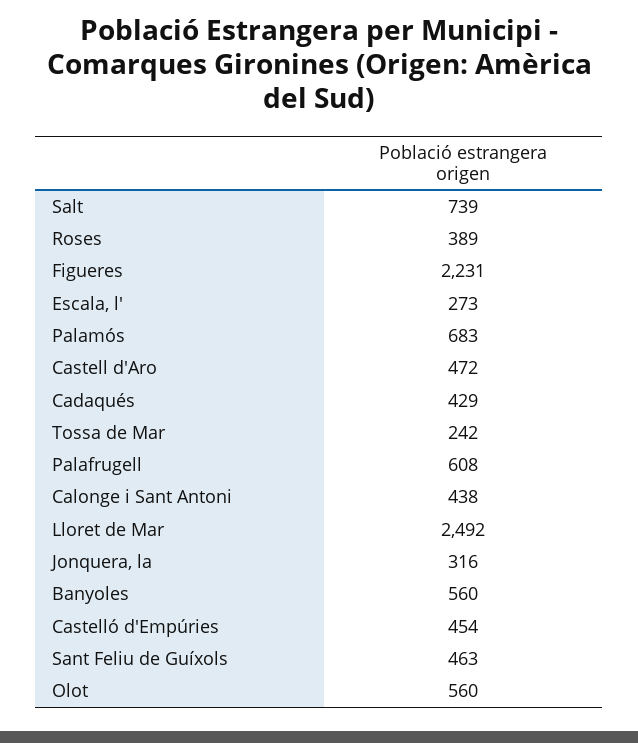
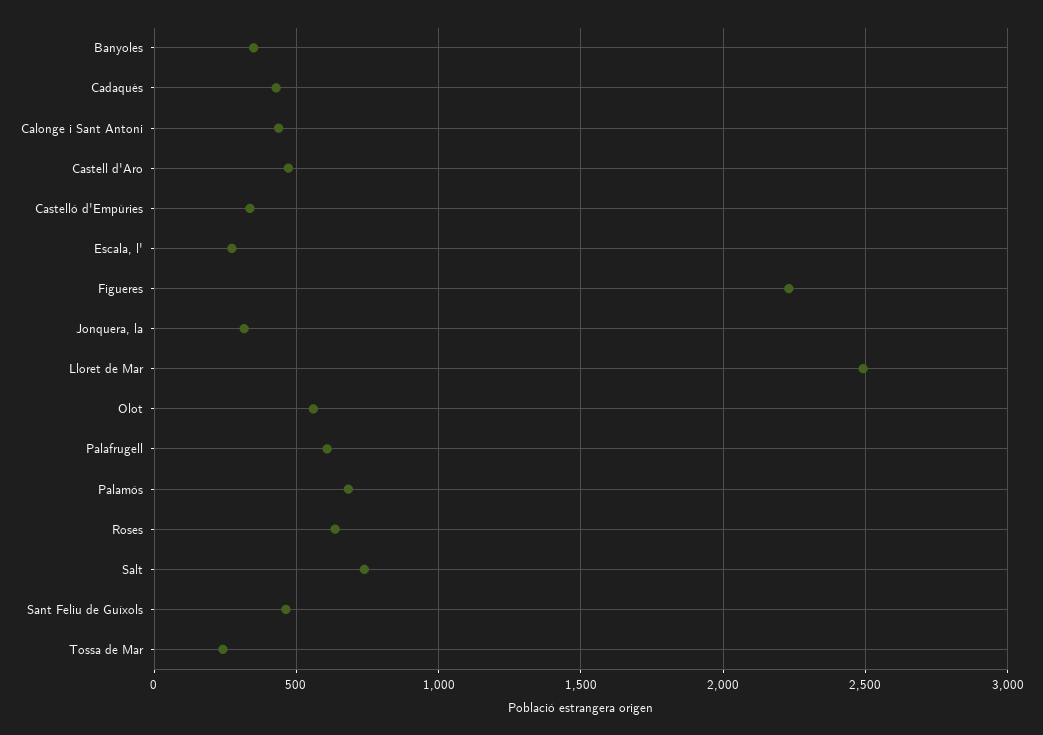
  {
    "Salt": 739,
-   "Roses": 389,
+   "Roses": 650,
    "Figueres": 2231,
    "Escala, l'": 273,
    "Palamós": 683,
    "Castell d'Aro": 472,
    "Cadaqués": 429,
    "Tossa de Mar": 242,
    "Palafrugell": 608,
    "Calonge i Sant Antoni": 438,
    "Lloret de Mar": 2492,
    "Jonquera, la": 316,
-   "Banyoles": 560,
+   "Banyoles": 350,
-   "Castelló d'Empúries": 454,
+   "Castelló d'Empúries": 350,
    "Sant Feliu de Guíxols": 463,
    "Olot": 560
  }

